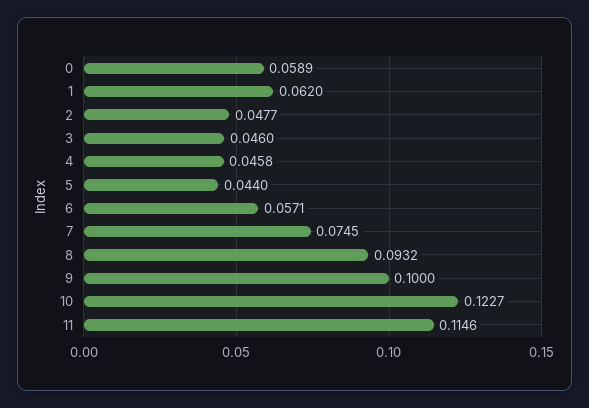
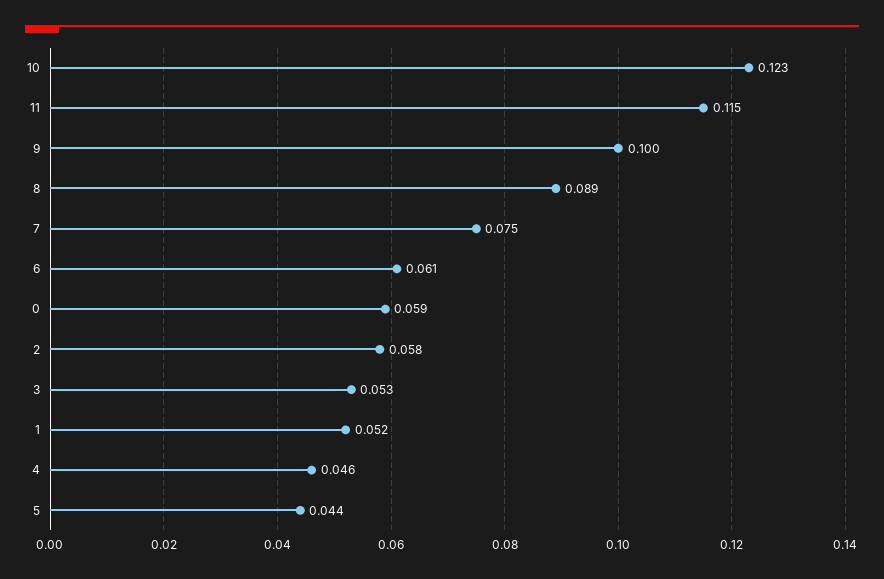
  {
    "0": 0.0589,
-   "1": 0.062,
+   "1": 0.052,
-   "2": 0.0477,
+   "2": 0.058,
-   "3": 0.046,
+   "3": 0.053,
    "4": 0.0458,
    "5": 0.044,
-   "6": 0.0571,
+   "6": 0.061,
    "7": 0.0745,
-   "8": 0.0932,
+   "8": 0.089,
    "9": 0.1,
    "10": 0.1227,
    "11": 0.1146
  }

